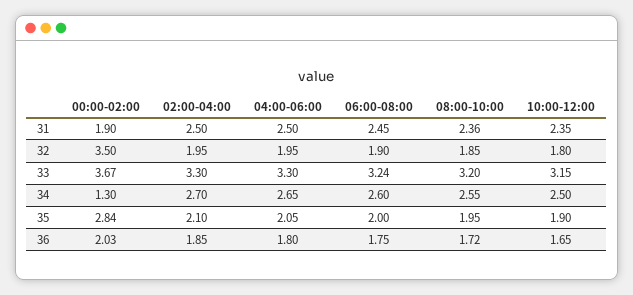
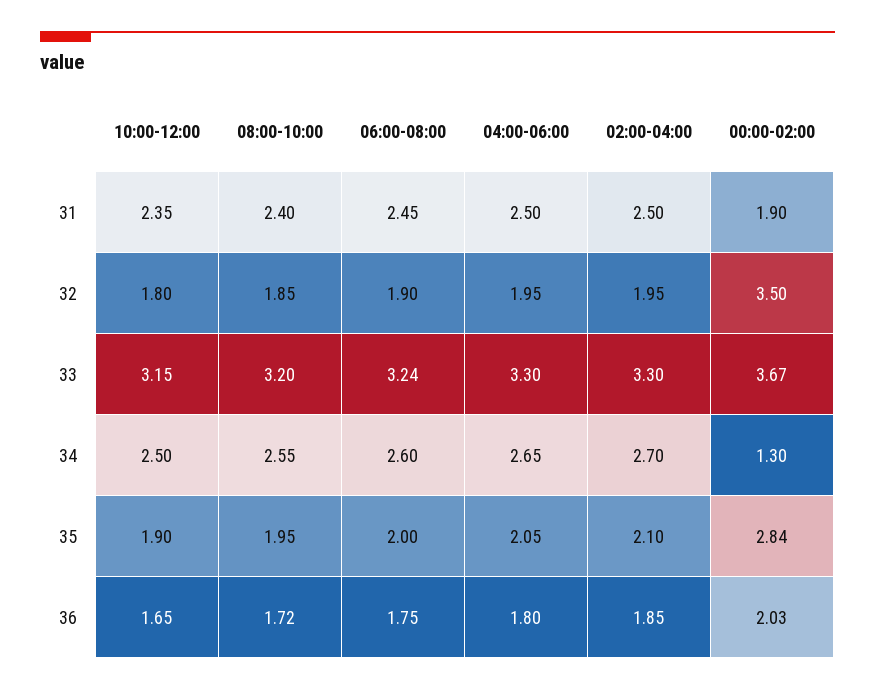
  {
    "00:00-02:00": {
      "31": 1.9,
      "32": 3.5,
      "33": 3.67,
      "34": 1.3,
      "35": 2.84,
      "36": 2.03
    },
    "02:00-04:00": {
      "31": 2.5,
      "32": 1.95,
      "33": 3.3,
      "34": 2.7,
      "35": 2.1,
      "36": 1.85
    },
    "04:00-06:00": {
      "31": 2.5,
      "32": 1.95,
      "33": 3.3,
      "34": 2.65,
      "35": 2.05,
      "36": 1.8
    },
    "06:00-08:00": {
      "31": 2.45,
      "32": 1.9,
      "33": 3.24,
      "34": 2.6,
      "35": 2,
      "36": 1.75
    },
    "08:00-10:00": {
-     "31": 2.36,
+     "31": 2.4,
      "32": 1.85,
      "33": 3.2,
      "34": 2.55,
      "35": 1.95,
      "36": 1.72
    },
    "10:00-12:00": {
      "31": 2.35,
      "32": 1.8,
      "33": 3.15,
      "34": 2.5,
      "35": 1.9,
      "36": 1.65
    }
  }

